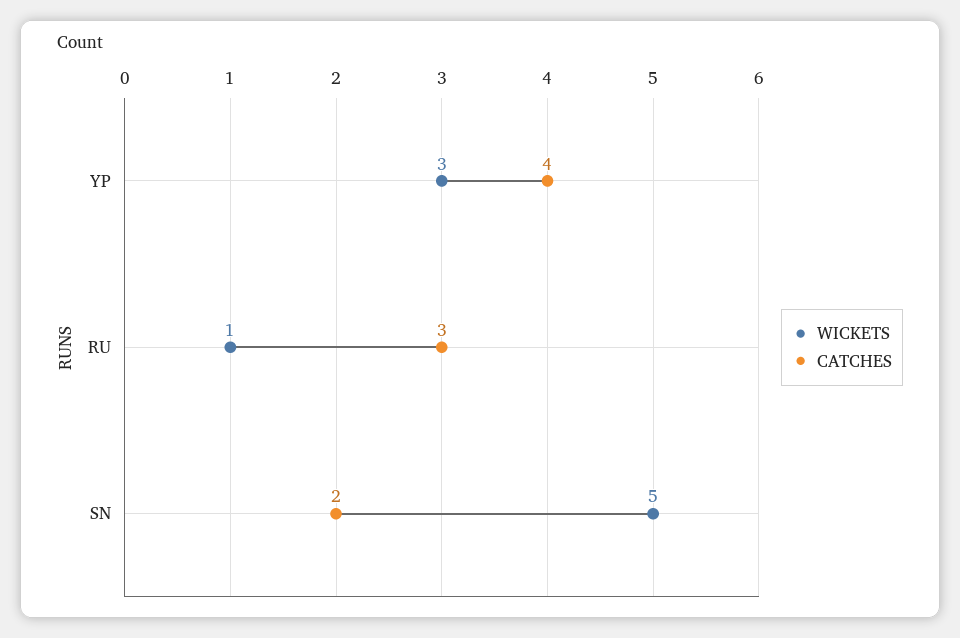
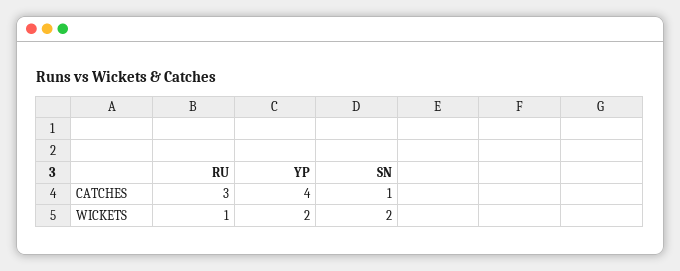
  {
    "WICKETS": {
-     "YP": 3,
+     "YP": 2,
      "RU": 1,
-     "SN": 5
+     "SN": 2
    },
    "CATCHES": {
      "YP": 4,
      "RU": 3,
-     "SN": 2
+     "SN": 1
    }
  }

